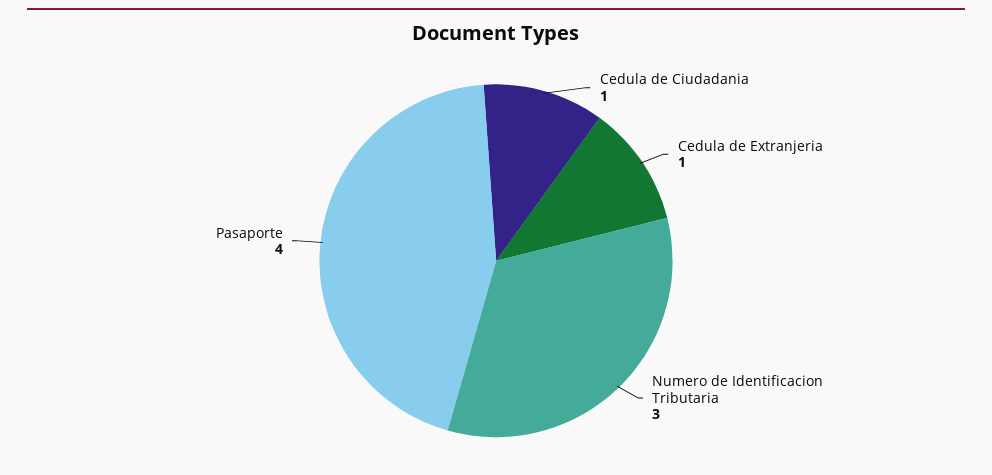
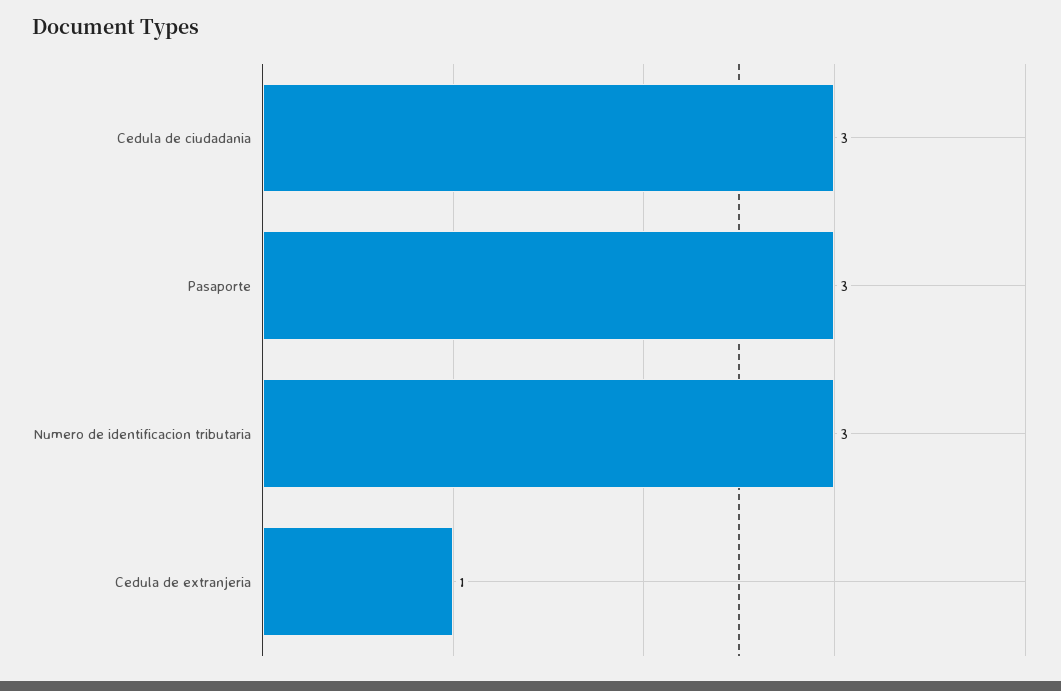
  {
-   "Cedula de Ciudadania": 1,
+   "Cedula de Ciudadania": 3,
    "Cedula de Extranjeria": 1,
    "Numero de Identificacion Tributaria": 3,
-   "Pasaporte": 4
+   "Pasaporte": 3
  }

